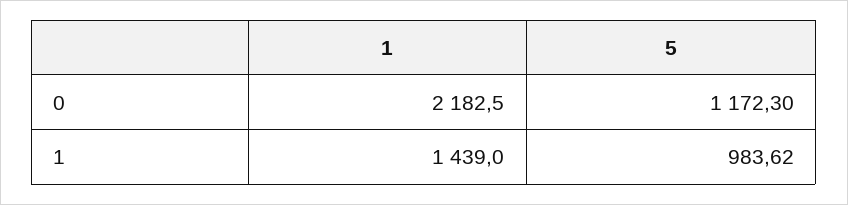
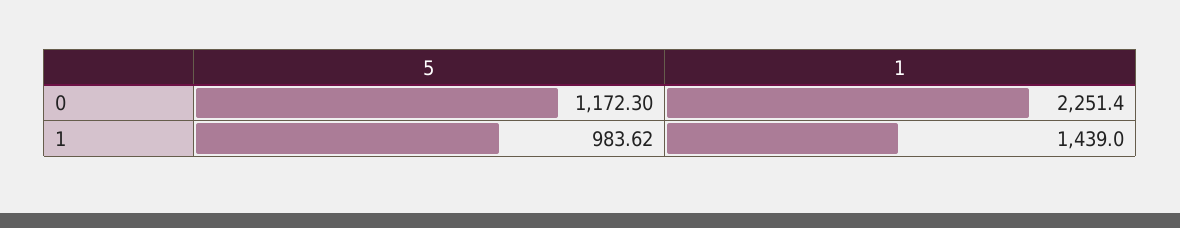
  {
    "1": {
-     "0": 2182.5,
+     "0": 2251.4,
      "1": 1439
    },
    "5": {
      "0": 1172.3,
      "1": 983.62
    }
  }

